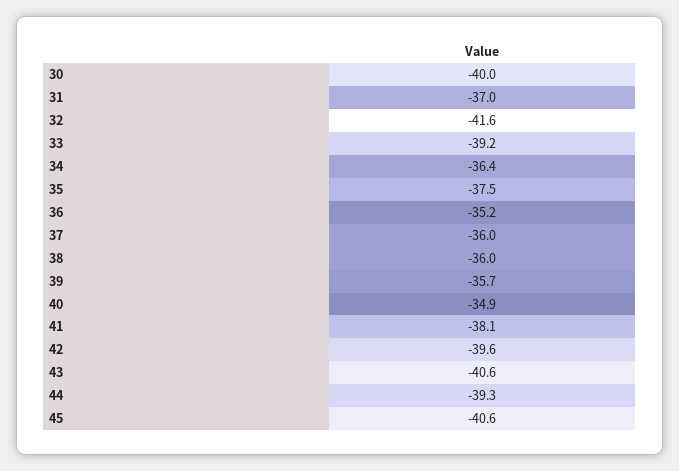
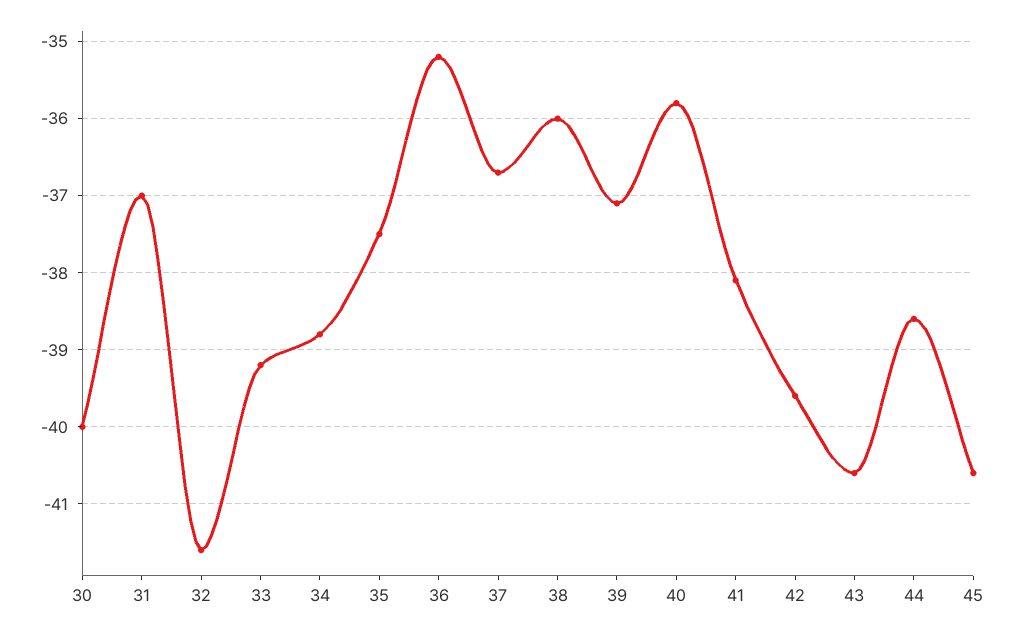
  {
    "30": -40,
    "31": -37,
    "32": -41.6,
    "33": -39.2,
-   "34": -36.4,
+   "34": -38.8,
    "35": -37.5,
    "36": -35.2,
-   "37": -36,
+   "37": -36.7,
    "38": -36,
-   "39": -35.7,
+   "39": -37.1,
-   "40": -34.9,
+   "40": -35.8,
    "41": -38.1,
    "42": -39.6,
    "43": -40.6,
-   "44": -39.3,
+   "44": -38.6,
    "45": -40.6
  }

